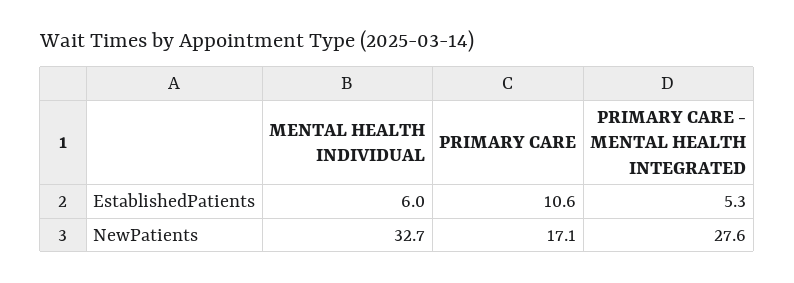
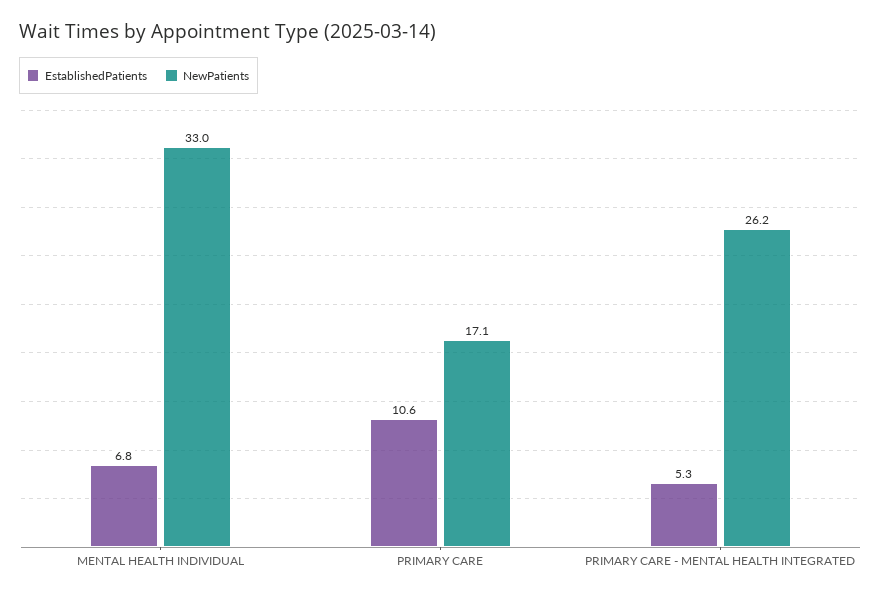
  {
    "EstablishedPatients": {
-     "MENTAL HEALTH INDIVIDUAL": 6,
+     "MENTAL HEALTH INDIVIDUAL": 6.8,
      "PRIMARY CARE": 10.6,
      "PRIMARY CARE - MENTAL HEALTH INTEGRATED": 5.3
    },
    "NewPatients": {
-     "MENTAL HEALTH INDIVIDUAL": 32.7,
+     "MENTAL HEALTH INDIVIDUAL": 33,
      "PRIMARY CARE": 17.1,
-     "PRIMARY CARE - MENTAL HEALTH INTEGRATED": 27.6
+     "PRIMARY CARE - MENTAL HEALTH INTEGRATED": 26.2
    }
  }

